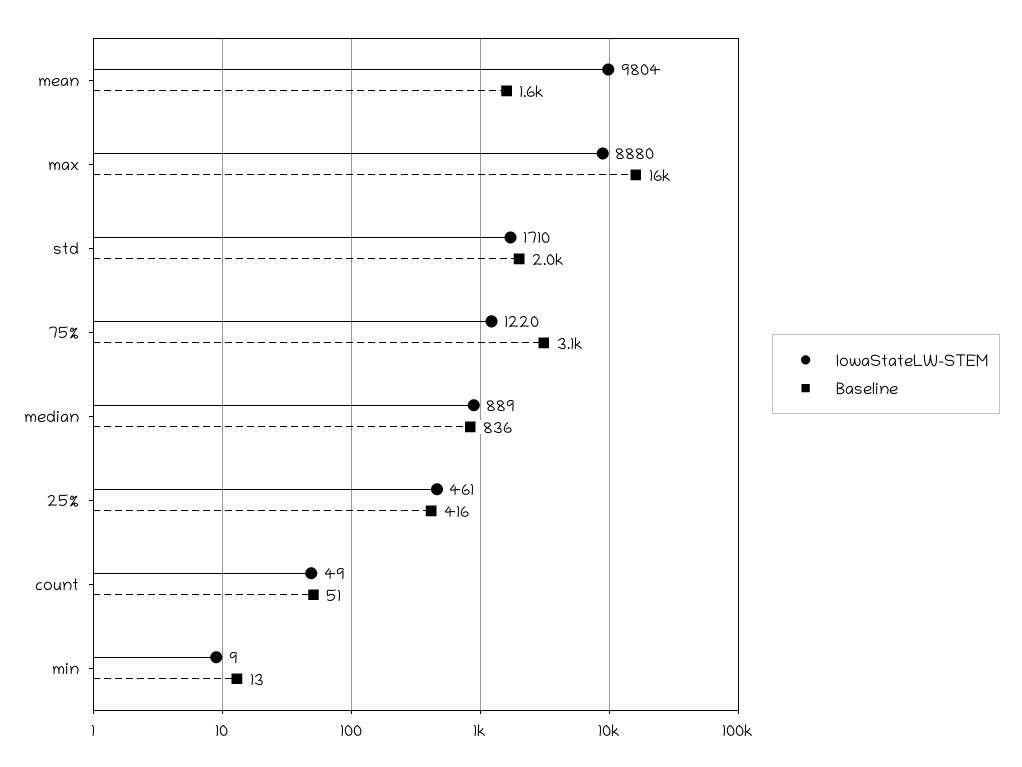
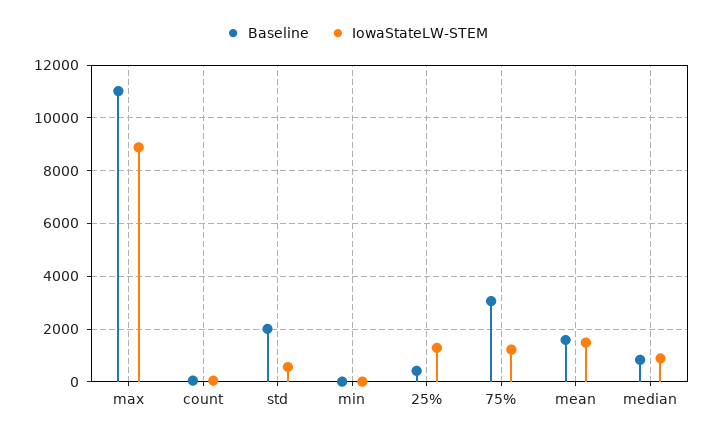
  {
    "IowaStateLW-STEM": {
-     "mean": 9804,
+     "mean": 1500,
      "max": 8880,
-     "std": 1710,
+     "std": 500,
      "75%": 1220,
      "median": 889,
-     "25%": 461,
+     "25%": 1250,
      "count": 49,
      "min": 9
    },
    "Baseline": {
      "mean": 1600,
-     "max": 16000,
+     "max": 11000,
      "std": 2000,
      "75%": 3100,
      "median": 836,
      "25%": 416,
      "count": 51,
      "min": 13
    }
  }

